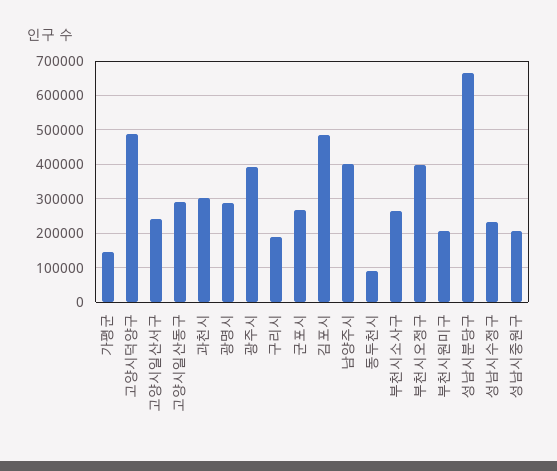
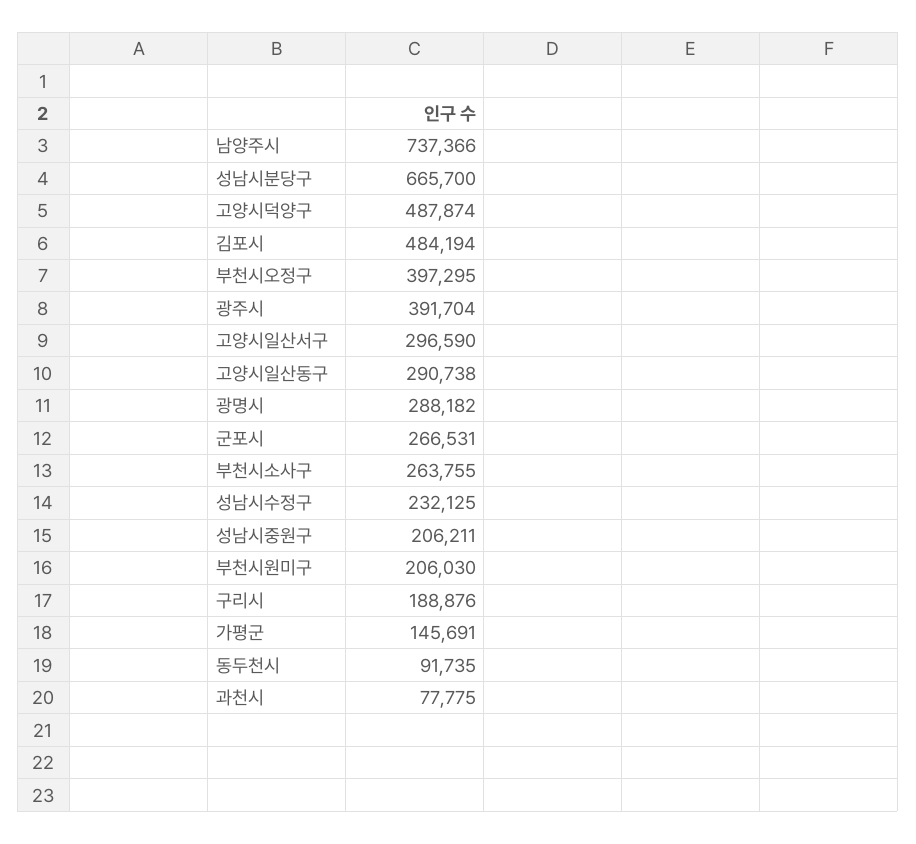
  {
    "가평군": 145691,
    "고양시덕양구": 487874,
-   "고양시일산서구": 240000,
+   "고양시일산서구": 296590,
    "고양시일산동구": 290738,
-   "과천시": 300000,
+   "과천시": 77775,
    "광명시": 288182,
    "광주시": 391704,
    "구리시": 188876,
    "군포시": 266531,
    "김포시": 484194,
-   "남양주시": 400000,
+   "남양주시": 737366,
    "동두천시": 91735,
    "부천시소사구": 263755,
    "부천시오정구": 397295,
    "부천시원미구": 206030,
    "성남시분당구": 665700,
    "성남시수정구": 232125,
    "성남시중원구": 206211
  }

